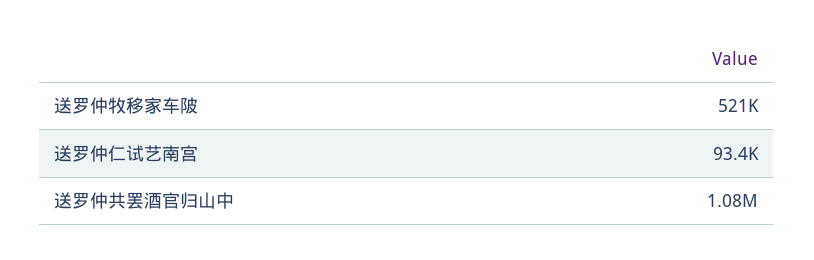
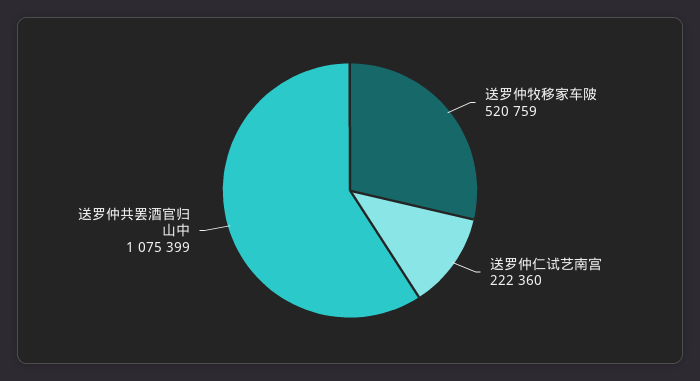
  {
    "送罗仲牧移家车陂": 520759,
-   "送罗仲仁试艺南宫": 93400,
+   "送罗仲仁试艺南宫": 222360,
    "送罗仲共罢酒官归山中": 1075399
  }

